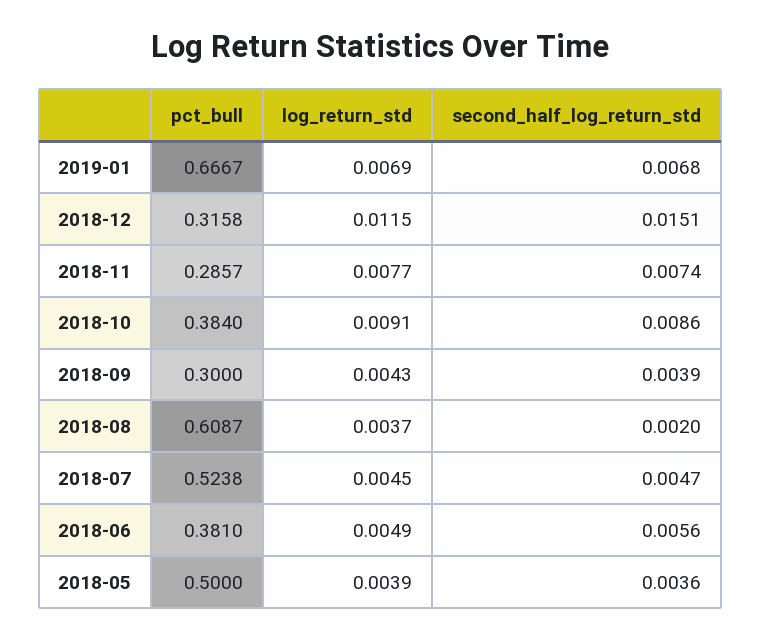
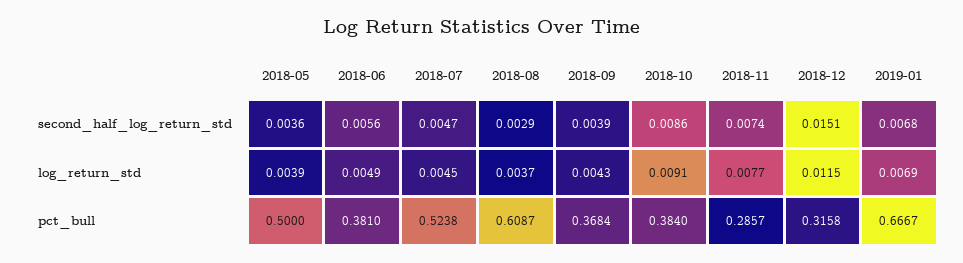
  {
    "pct_bull": {
      "2019-01": 0.6667,
      "2018-12": 0.3158,
      "2018-11": 0.2857,
      "2018-10": 0.384,
-     "2018-09": 0.3,
+     "2018-09": 0.3684,
      "2018-08": 0.6087,
      "2018-07": 0.5238,
      "2018-06": 0.381,
      "2018-05": 0.5
    },
    "log_return_std": {
      "2019-01": 0.0069,
      "2018-12": 0.0115,
      "2018-11": 0.0077,
      "2018-10": 0.0091,
      "2018-09": 0.0043,
      "2018-08": 0.0037,
      "2018-07": 0.0045,
      "2018-06": 0.0049,
      "2018-05": 0.0039
    },
    "second_half_log_return_std": {
      "2019-01": 0.0068,
      "2018-12": 0.0151,
      "2018-11": 0.0074,
      "2018-10": 0.0086,
      "2018-09": 0.0039,
-     "2018-08": 0.002,
+     "2018-08": 0.0029,
      "2018-07": 0.0047,
      "2018-06": 0.0056,
      "2018-05": 0.0036
    }
  }

